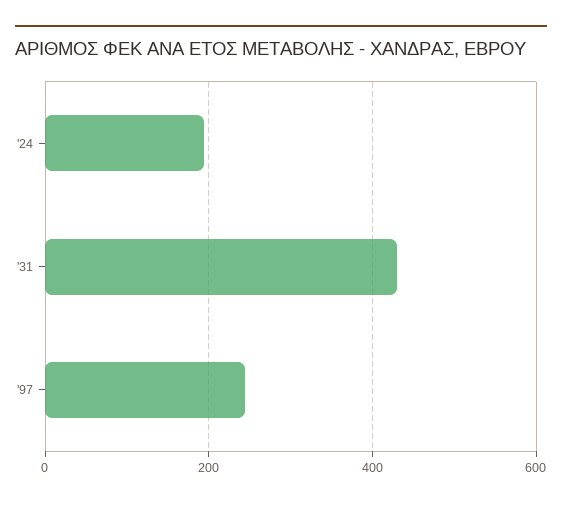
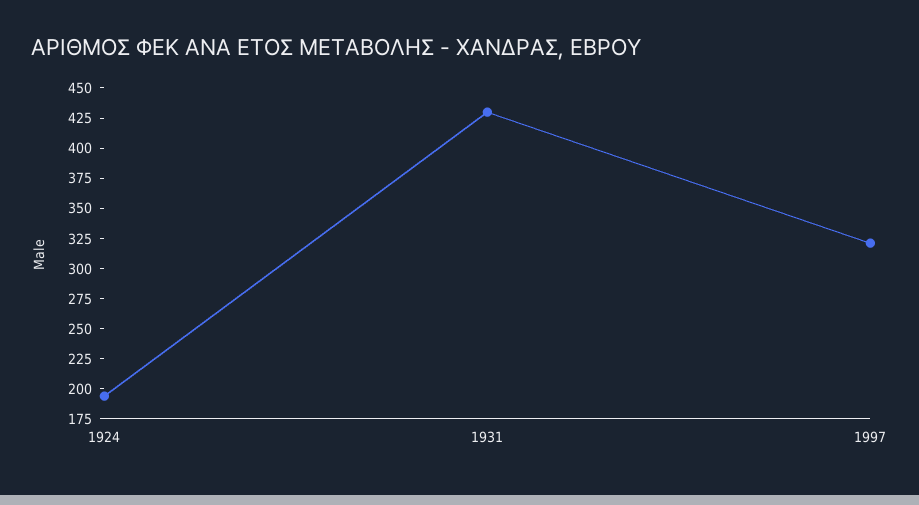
  {
    "'24": 200,
    "'31": 440,
-   "'97": 240
+   "'97": 325
  }

